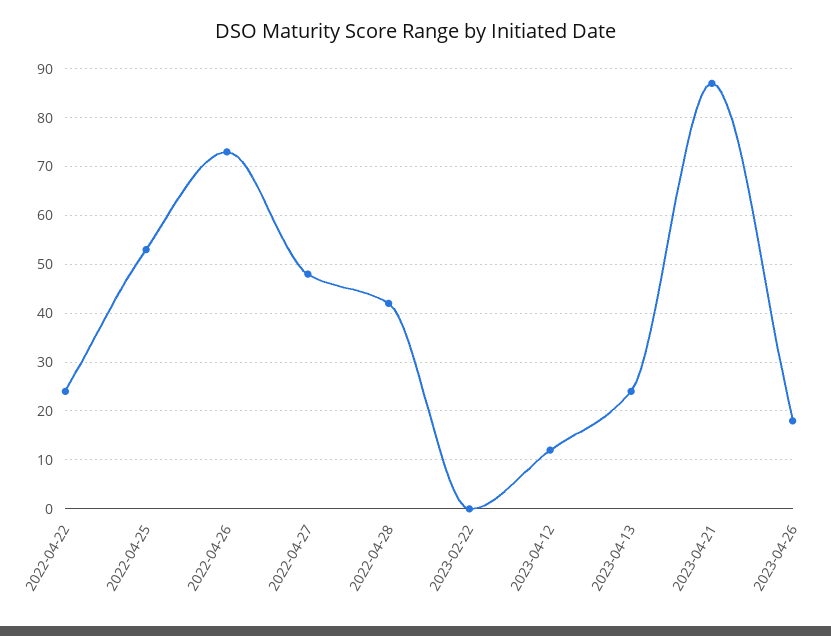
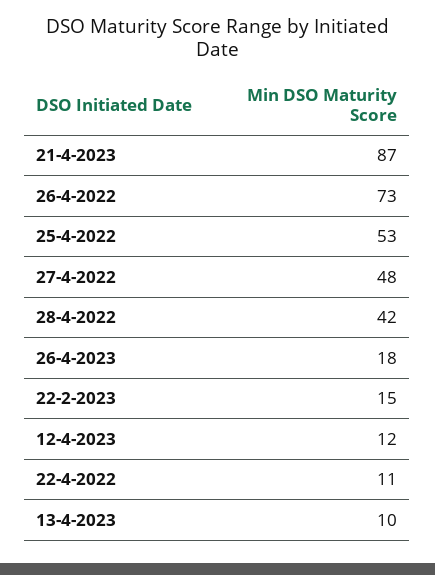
  {
-   "2022-04-22": 25,
+   "2022-04-22": 11,
    "2022-04-25": 53,
    "2022-04-26": 73,
    "2022-04-27": 48,
    "2022-04-28": 42,
-   "2023-02-22": 0,
+   "2023-02-22": 15,
    "2023-04-12": 12,
-   "2023-04-13": 25,
+   "2023-04-13": 10,
    "2023-04-21": 87,
    "2023-04-26": 18
  }

